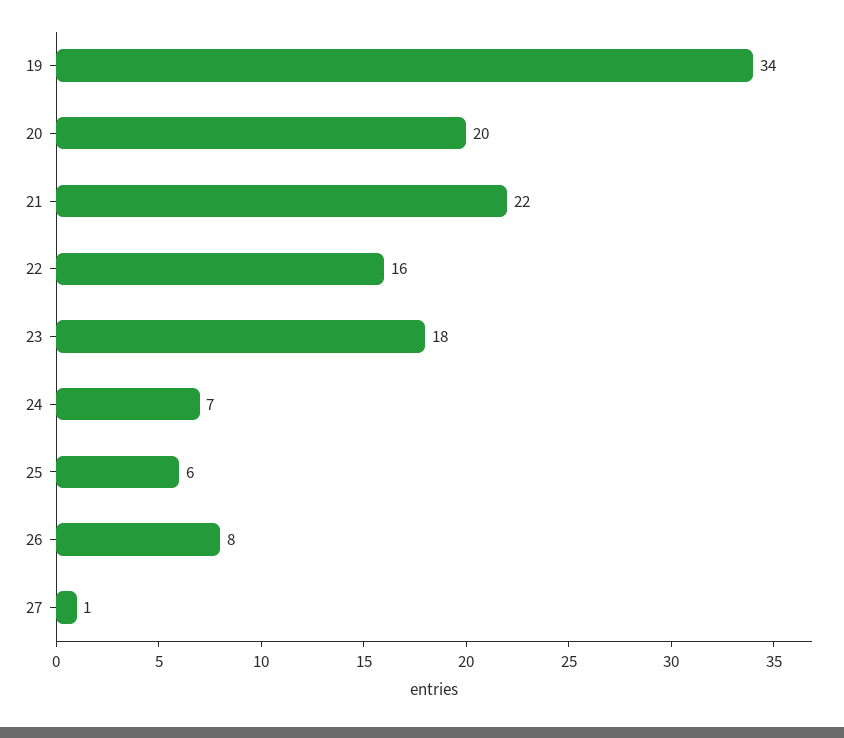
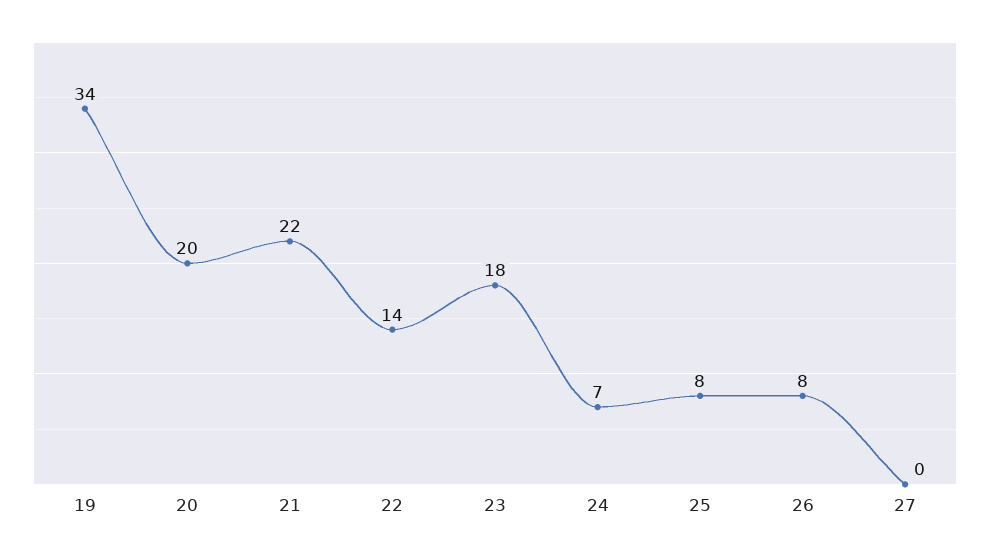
  {
    "19": 34,
    "20": 20,
    "21": 22,
-   "22": 16,
+   "22": 14,
    "23": 18,
    "24": 7,
-   "25": 6,
+   "25": 8,
    "26": 8,
-   "27": 1
+   "27": 0
  }

